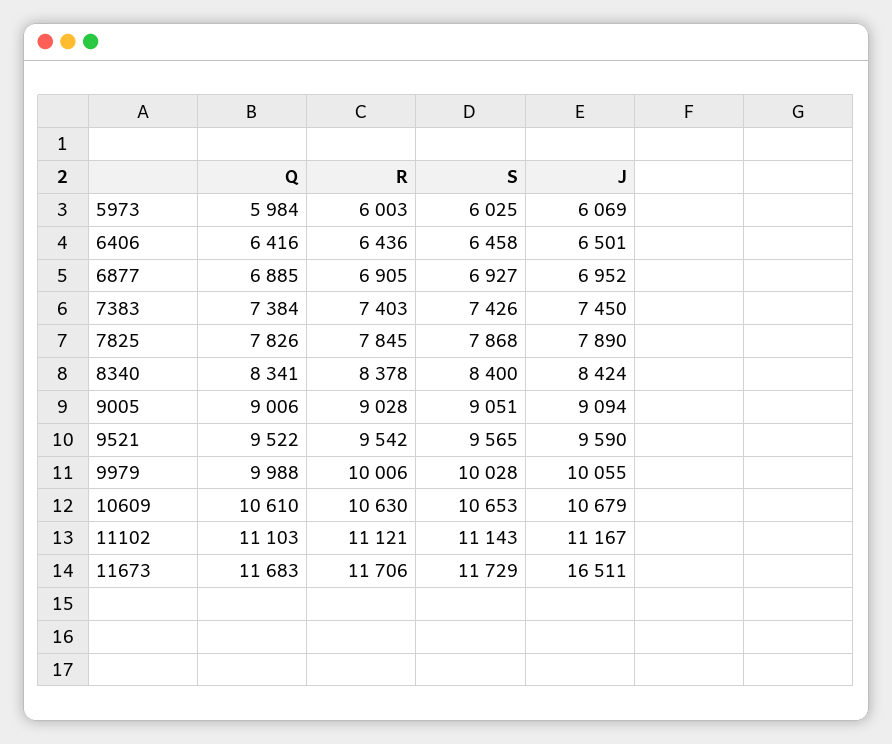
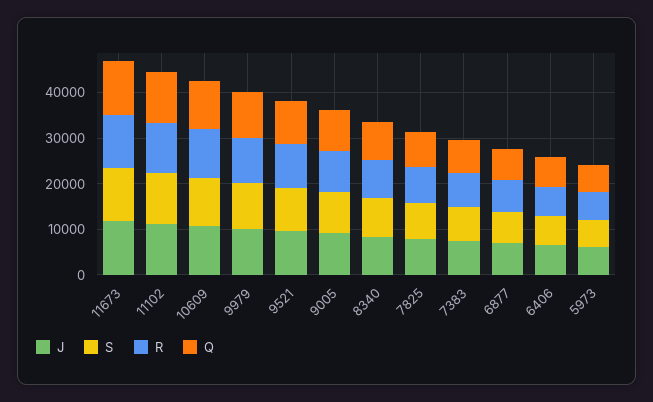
  {
    "Q": {
      "5973": 5984,
      "6406": 6416,
      "6877": 6885,
      "7383": 7384,
      "7825": 7826,
      "8340": 8341,
      "9005": 9006,
      "9521": 9522,
      "9979": 9988,
      "10609": 10610,
      "11102": 11103,
      "11673": 11683
    },
    "R": {
      "5973": 6003,
      "6406": 6436,
      "6877": 6905,
      "7383": 7403,
      "7825": 7845,
      "8340": 8378,
      "9005": 9028,
      "9521": 9542,
      "9979": 10006,
      "10609": 10630,
      "11102": 11121,
      "11673": 11706
    },
    "S": {
      "5973": 6025,
      "6406": 6458,
      "6877": 6927,
      "7383": 7426,
      "7825": 7868,
      "8340": 8400,
      "9005": 9051,
      "9521": 9565,
      "9979": 10028,
      "10609": 10653,
      "11102": 11143,
      "11673": 11729
    },
    "J": {
      "5973": 6069,
      "6406": 6501,
      "6877": 6952,
      "7383": 7450,
      "7825": 7890,
      "8340": 8424,
      "9005": 9094,
      "9521": 9590,
      "9979": 10055,
      "10609": 10679,
      "11102": 11167,
-     "11673": 16511
+     "11673": 12000
    }
  }

